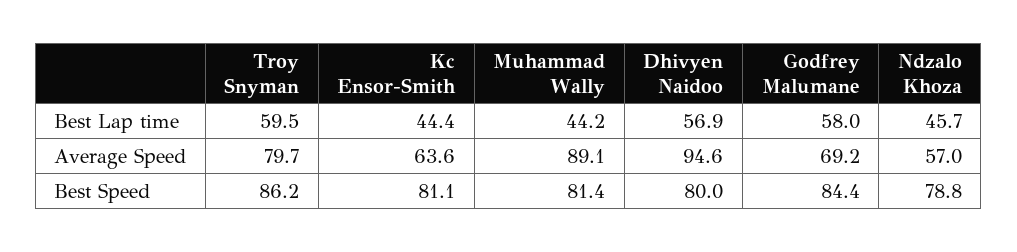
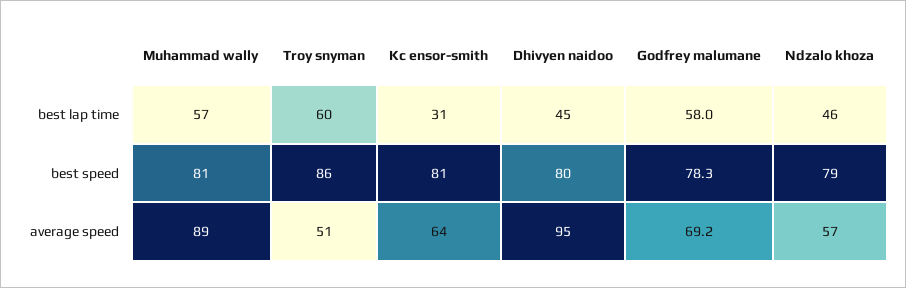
  {
    "Troy Snyman": {
      "Best Lap time": 59.5,
-     "Average Speed": 79.7,
+     "Average Speed": 51,
      "Best Speed": 86.2
    },
    "Kc Ensor-Smith": {
-     "Best Lap time": 44.4,
+     "Best Lap time": 31,
      "Average Speed": 63.6,
      "Best Speed": 81.1
    },
    "Muhammad Wally": {
-     "Best Lap time": 44.2,
+     "Best Lap time": 57,
      "Average Speed": 89.1,
      "Best Speed": 81.4
    },
    "Dhivyen Naidoo": {
-     "Best Lap time": 56.9,
+     "Best Lap time": 45,
      "Average Speed": 94.6,
      "Best Speed": 80
    },
    "Godfrey Malumane": {
      "Best Lap time": 58,
      "Average Speed": 69.2,
-     "Best Speed": 84.4
+     "Best Speed": 78.3
    },
    "Ndzalo Khoza": {
      "Best Lap time": 45.7,
      "Average Speed": 57,
      "Best Speed": 78.8
    }
  }

